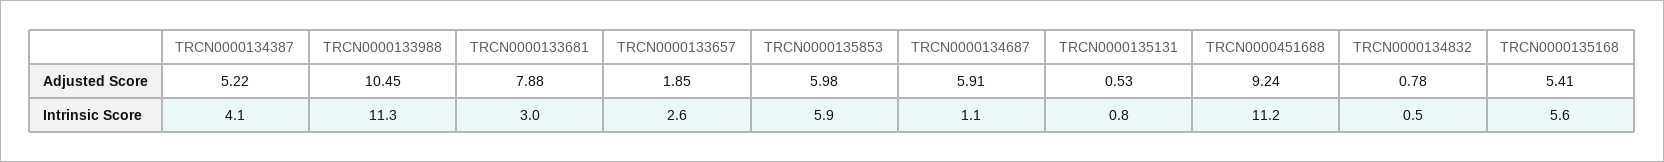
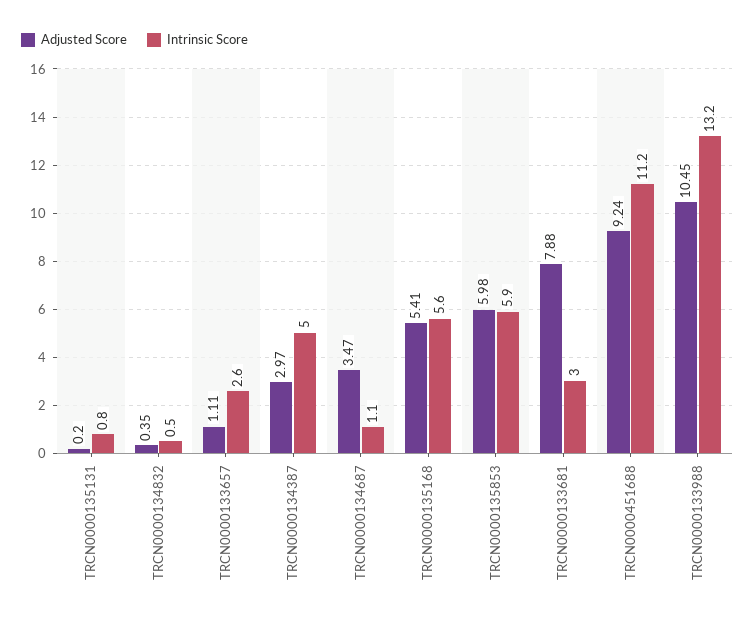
  {
    "Adjusted Score": {
-     "TRCN0000134387": 5.22,
+     "TRCN0000134387": 2.97,
      "TRCN0000133988": 10.45,
      "TRCN0000133681": 7.88,
-     "TRCN0000133657": 1.85,
+     "TRCN0000133657": 1.11,
      "TRCN0000135853": 5.98,
-     "TRCN0000134687": 5.91,
+     "TRCN0000134687": 3.47,
-     "TRCN0000135131": 0.53,
+     "TRCN0000135131": 0.2,
      "TRCN0000451688": 9.24,
-     "TRCN0000134832": 0.78,
+     "TRCN0000134832": 0.35,
      "TRCN0000135168": 5.41
    },
    "Intrinsic Score": {
-     "TRCN0000134387": 4.1,
+     "TRCN0000134387": 5,
-     "TRCN0000133988": 11.3,
+     "TRCN0000133988": 13.2,
      "TRCN0000133681": 3,
      "TRCN0000133657": 2.6,
      "TRCN0000135853": 5.9,
      "TRCN0000134687": 1.1,
      "TRCN0000135131": 0.8,
      "TRCN0000451688": 11.2,
      "TRCN0000134832": 0.5,
      "TRCN0000135168": 5.6
    }
  }

